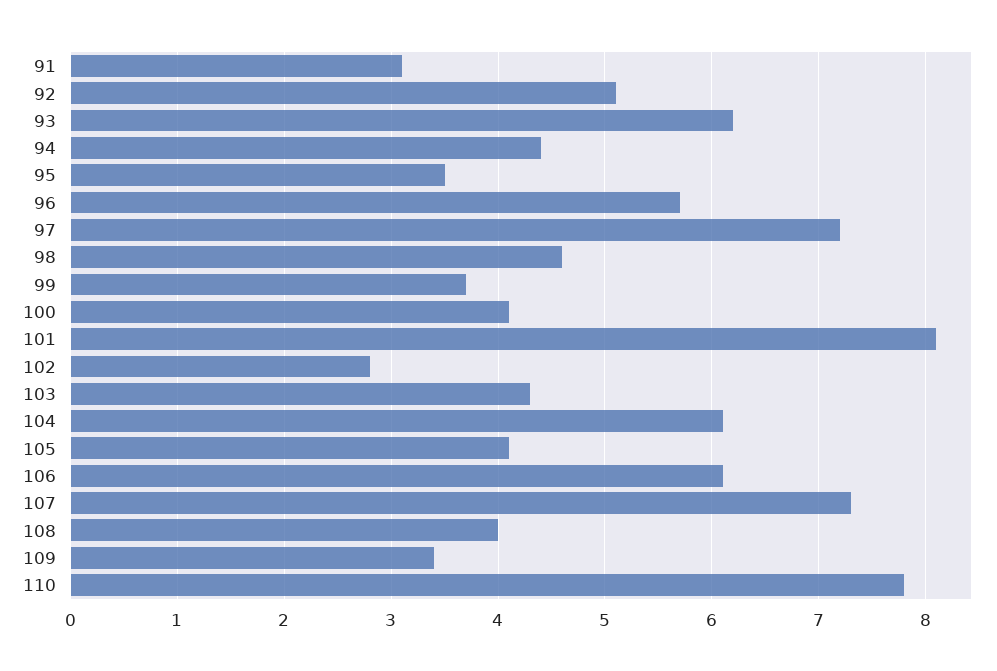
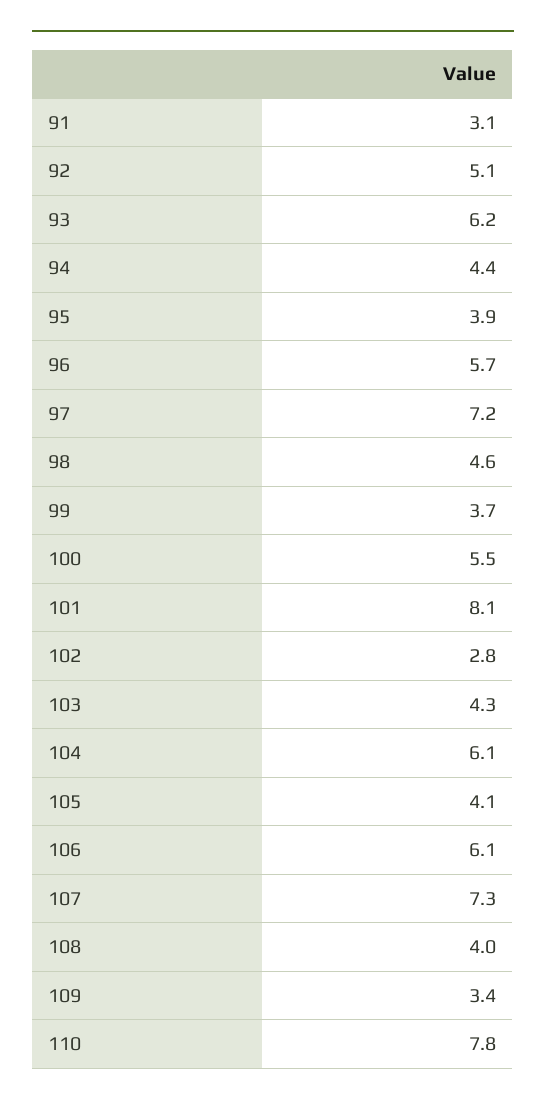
  {
    "91": 3.1,
    "92": 5.1,
    "93": 6.2,
    "94": 4.4,
-   "95": 3.5,
+   "95": 3.9,
    "96": 5.7,
    "97": 7.2,
    "98": 4.6,
    "99": 3.7,
-   "100": 4.1,
+   "100": 5.5,
    "101": 8.1,
    "102": 2.8,
    "103": 4.3,
    "104": 6.1,
    "105": 4.1,
    "106": 6.1,
    "107": 7.3,
    "108": 4,
    "109": 3.4,
    "110": 7.8
  }

